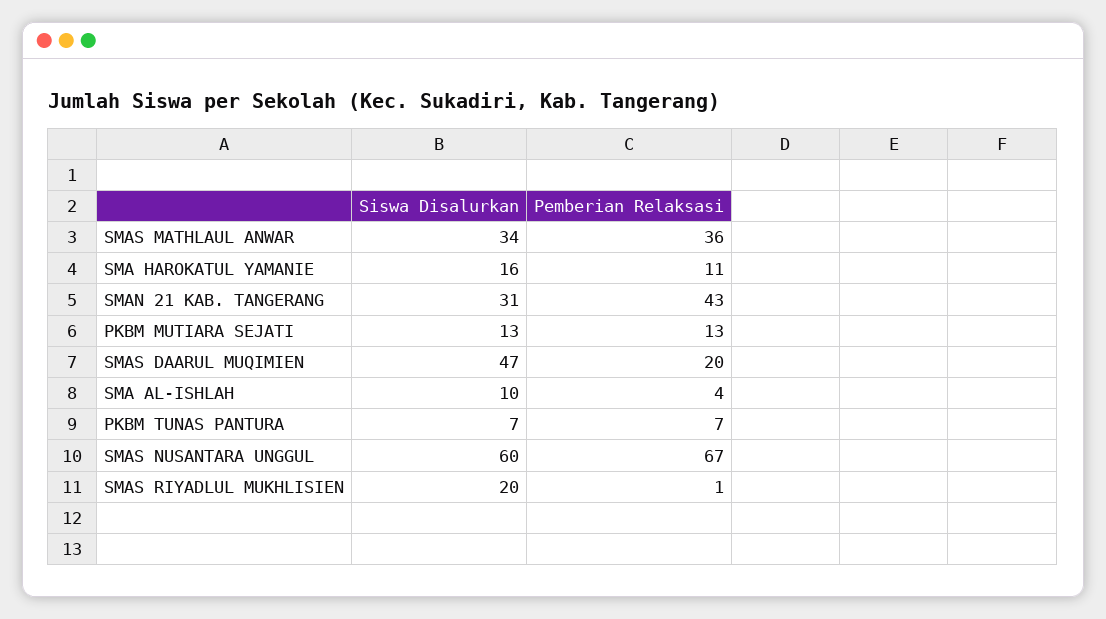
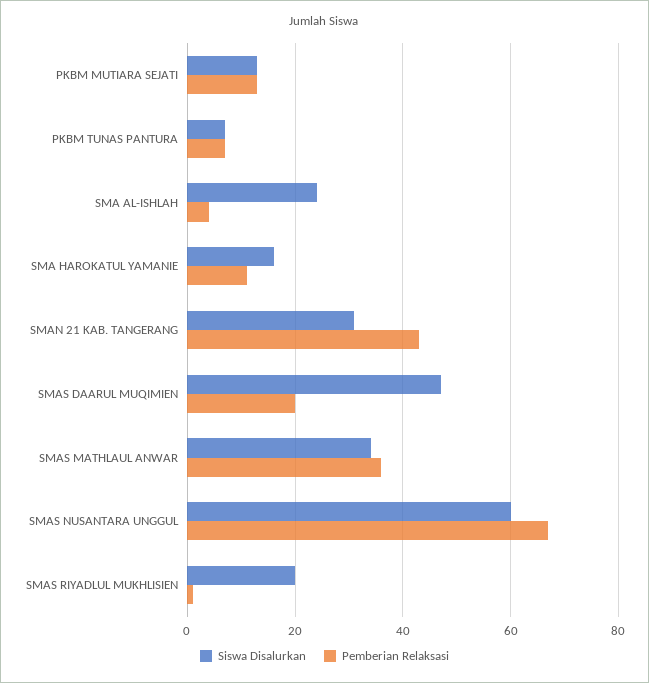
  {
    "Siswa Disalurkan": {
      "SMAS MATHLAUL ANWAR": 34,
      "SMA HAROKATUL YAMANIE": 16,
      "SMAN 21 KAB. TANGERANG": 31,
      "PKBM MUTIARA SEJATI": 13,
      "SMAS DAARUL MUQIMIEN": 47,
-     "SMA AL-ISHLAH": 10,
+     "SMA AL-ISHLAH": 25,
      "PKBM TUNAS PANTURA": 7,
      "SMAS NUSANTARA UNGGUL": 60,
      "SMAS RIYADLUL MUKHLISIEN": 20
    },
    "Pemberian Relaksasi": {
      "SMAS MATHLAUL ANWAR": 36,
      "SMA HAROKATUL YAMANIE": 11,
      "SMAN 21 KAB. TANGERANG": 43,
      "PKBM MUTIARA SEJATI": 13,
      "SMAS DAARUL MUQIMIEN": 20,
      "SMA AL-ISHLAH": 4,
      "PKBM TUNAS PANTURA": 7,
      "SMAS NUSANTARA UNGGUL": 67,
      "SMAS RIYADLUL MUKHLISIEN": 1
    }
  }

